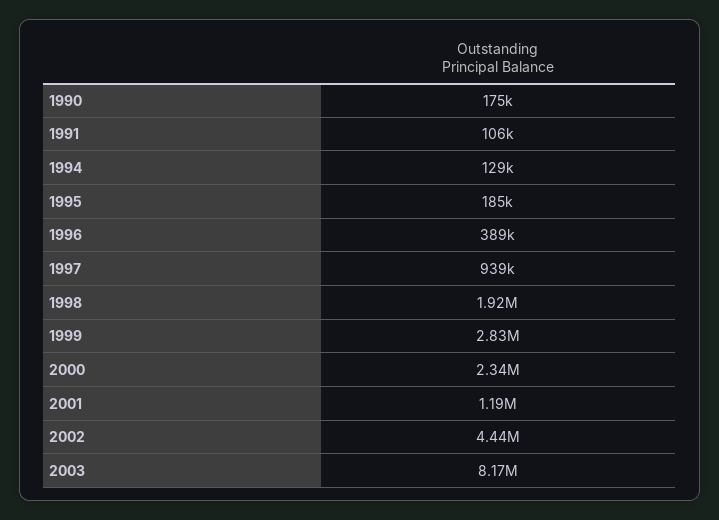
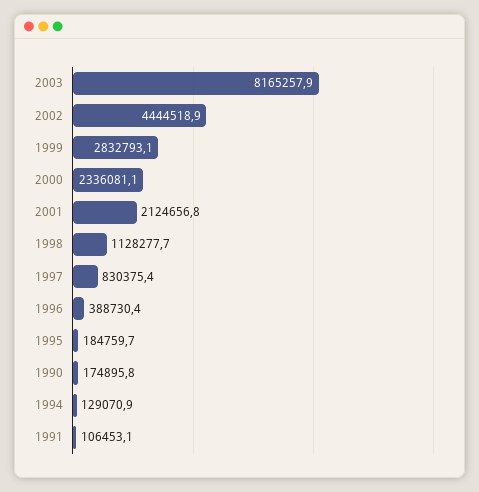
  {
    "1990": 174895.8,
    "1991": 106453.1,
    "1994": 129070.9,
    "1995": 184759.7,
    "1996": 388730.4,
-   "1997": 939000,
+   "1997": 830375.4,
-   "1998": 1920000,
+   "1998": 1128277.7,
    "1999": 2832793.1,
    "2000": 2336081.1,
-   "2001": 1190000,
+   "2001": 2124656.8,
    "2002": 4444518.9,
    "2003": 8165257.9
  }

